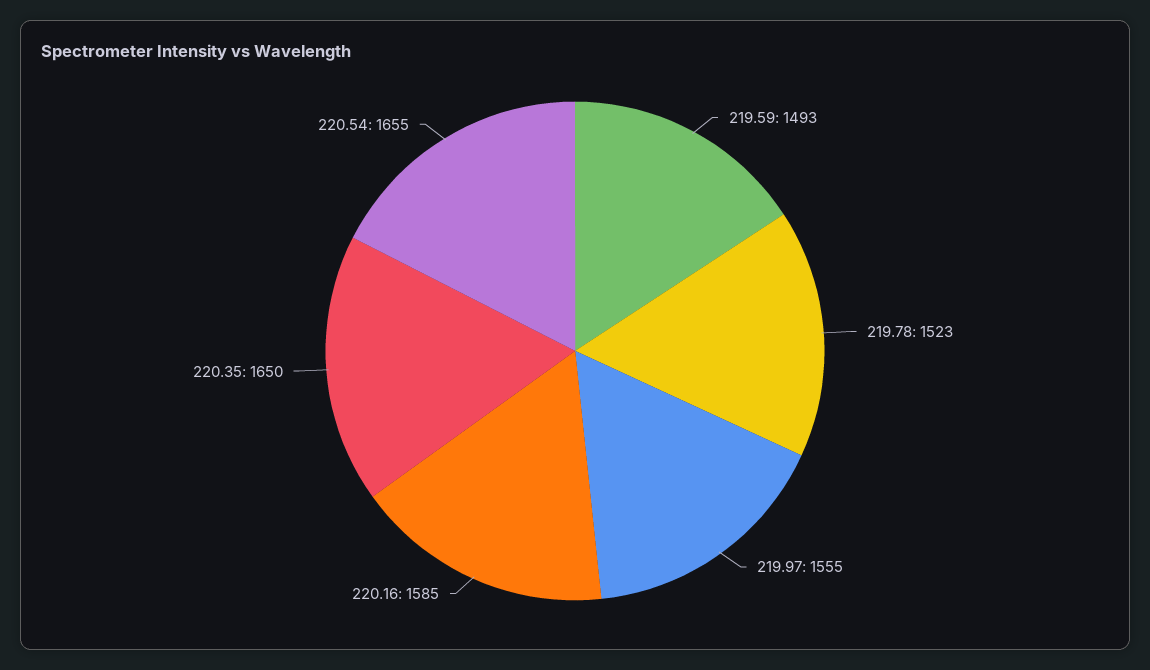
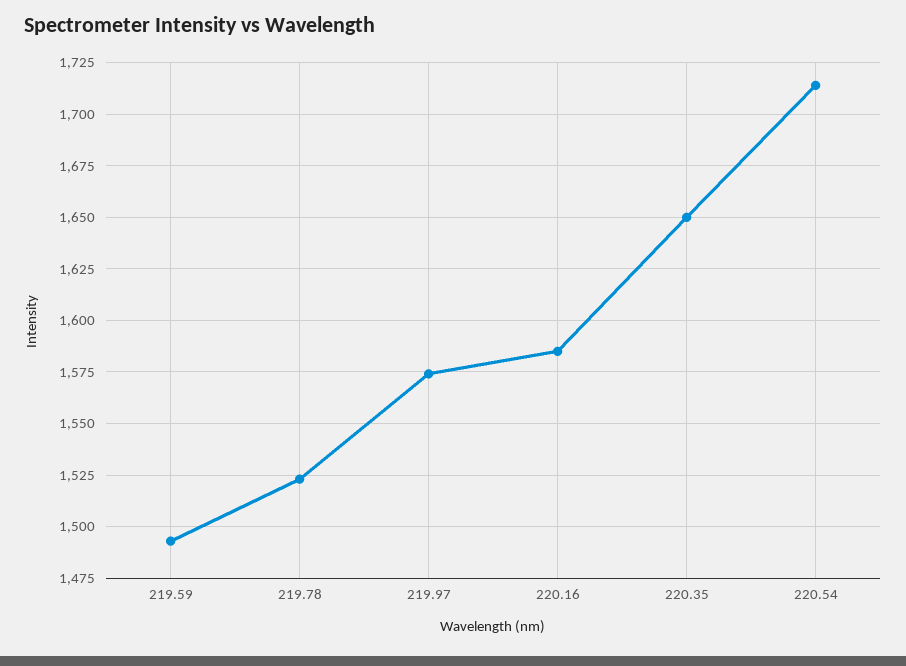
  {
    "219.59": 1493,
    "219.78": 1523,
-   "219.97": 1555,
+   "219.97": 1575,
    "220.16": 1585,
    "220.35": 1650,
-   "220.54": 1655
+   "220.54": 1715
  }

